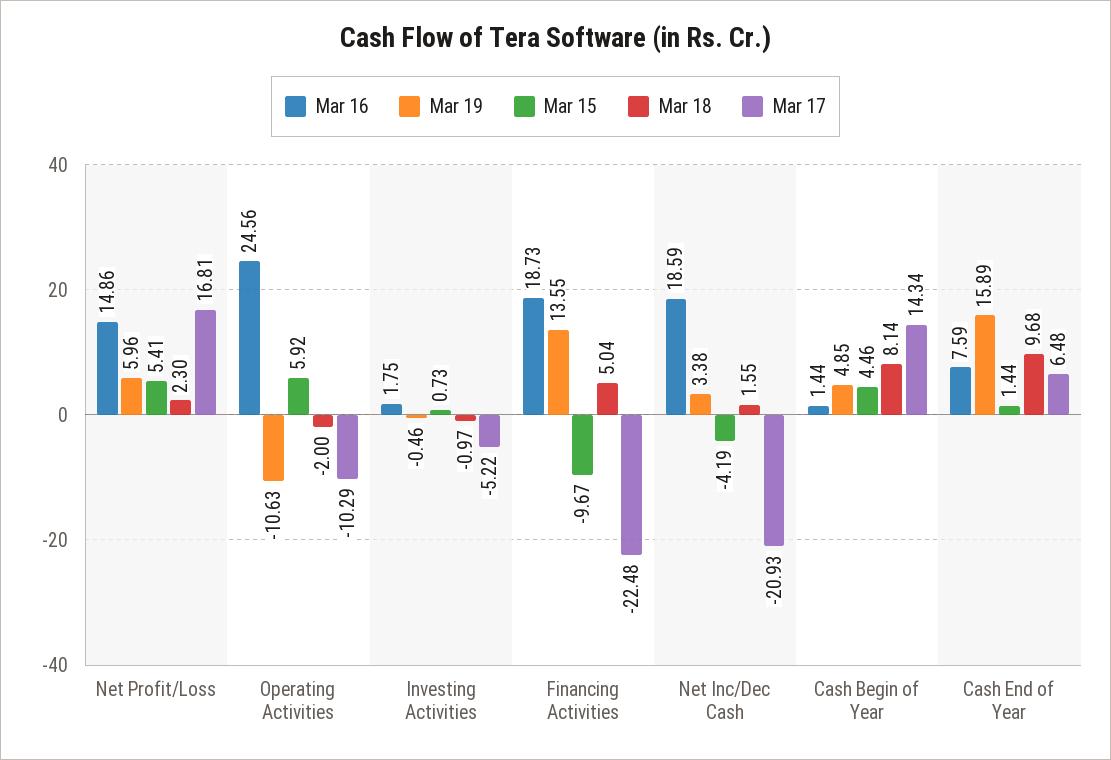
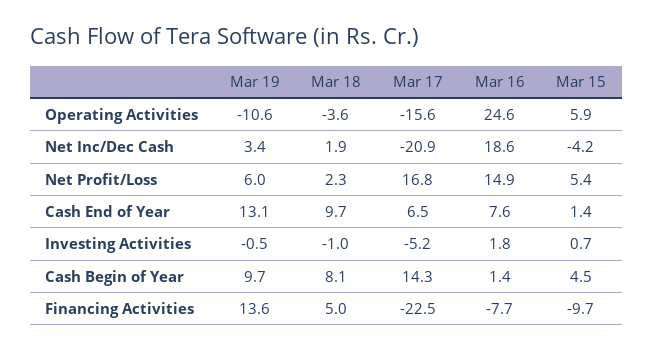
  {
    "Mar 16": {
      "Net Profit/Loss": 14.86,
      "Operating Activities": 24.56,
      "Investing Activities": 1.75,
-     "Financing Activities": 18.73,
+     "Financing Activities": -7.7,
      "Net Inc/Dec Cash": 18.59,
      "Cash Begin of Year": 1.44,
      "Cash End of Year": 7.59
    },
    "Mar 19": {
      "Net Profit/Loss": 5.96,
      "Operating Activities": -10.63,
      "Investing Activities": -0.46,
      "Financing Activities": 13.55,
      "Net Inc/Dec Cash": 3.38,
-     "Cash Begin of Year": 4.85,
+     "Cash Begin of Year": 9.7,
-     "Cash End of Year": 15.89
+     "Cash End of Year": 13.1
    },
    "Mar 15": {
      "Net Profit/Loss": 5.41,
      "Operating Activities": 5.92,
      "Investing Activities": 0.73,
      "Financing Activities": -9.67,
      "Net Inc/Dec Cash": -4.19,
      "Cash Begin of Year": 4.46,
      "Cash End of Year": 1.44
    },
    "Mar 18": {
      "Net Profit/Loss": 2.3,
-     "Operating Activities": -2,
+     "Operating Activities": -3.6,
      "Investing Activities": -0.97,
      "Financing Activities": 5.04,
-     "Net Inc/Dec Cash": 1.55,
+     "Net Inc/Dec Cash": 1.9,
      "Cash Begin of Year": 8.14,
      "Cash End of Year": 9.68
    },
    "Mar 17": {
      "Net Profit/Loss": 16.81,
-     "Operating Activities": -10.29,
+     "Operating Activities": -15.6,
      "Investing Activities": -5.22,
      "Financing Activities": -22.48,
      "Net Inc/Dec Cash": -20.93,
      "Cash Begin of Year": 14.34,
      "Cash End of Year": 6.48
    }
  }

